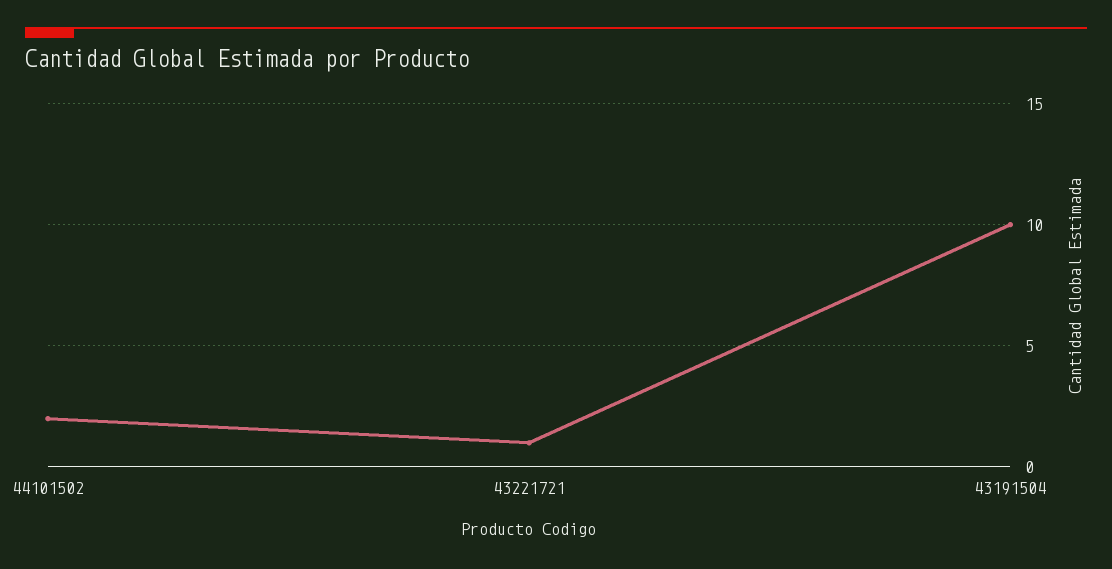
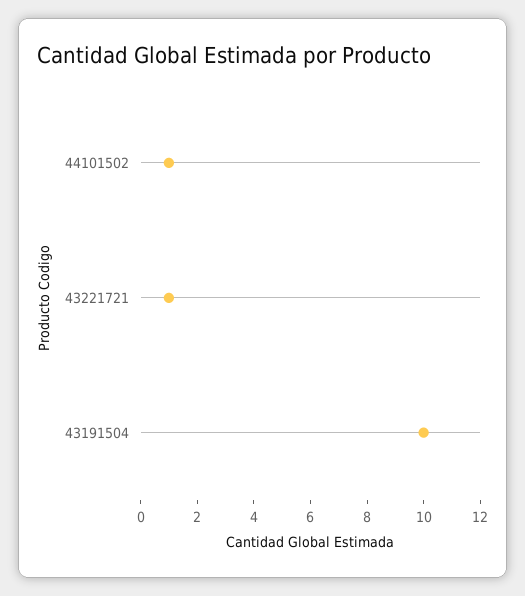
  {
-   "44101502": 2,
+   "44101502": 1,
    "43221721": 1,
    "43191504": 10
  }

